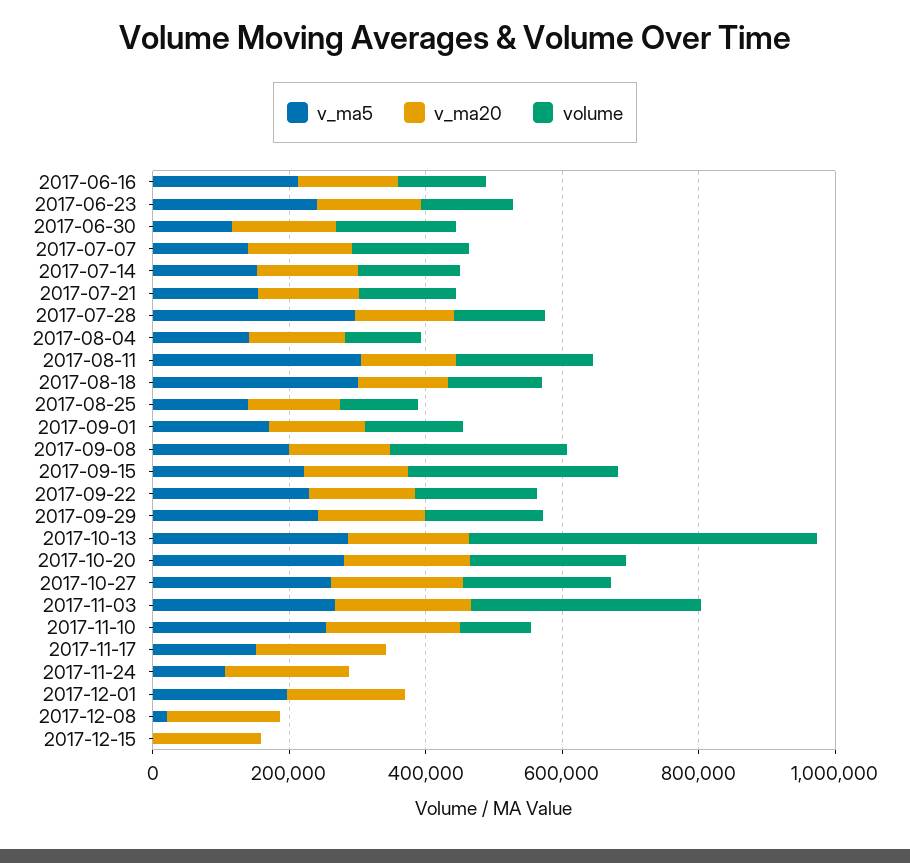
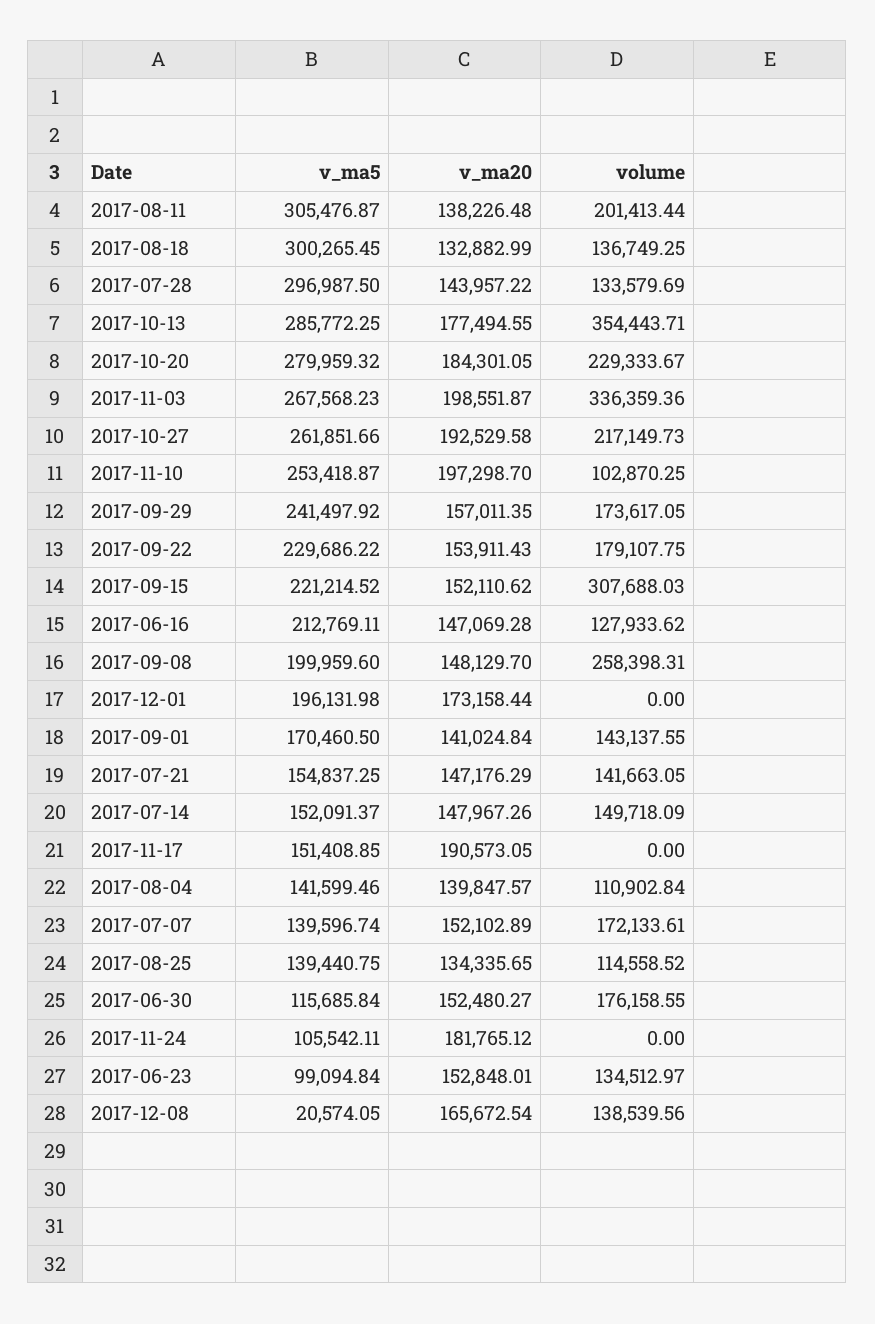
  {
    "v_ma5": {
      "2017-06-16": 212769.11,
-     "2017-06-23": 250000,
+     "2017-06-23": 99094.84,
      "2017-06-30": 115685.84,
      "2017-07-07": 139596.74,
      "2017-07-14": 152091.37,
      "2017-07-21": 154837.25,
      "2017-07-28": 296987.5,
      "2017-08-04": 141599.46,
      "2017-08-11": 305476.87,
      "2017-08-18": 300265.45,
      "2017-08-25": 139440.75,
      "2017-09-01": 170460.5,
      "2017-09-08": 199959.6,
      "2017-09-15": 221214.52,
      "2017-09-22": 229686.22,
      "2017-09-29": 241497.92,
      "2017-10-13": 285772.25,
      "2017-10-20": 279959.32,
      "2017-10-27": 261851.66,
      "2017-11-03": 267568.23,
      "2017-11-10": 253418.87,
      "2017-11-17": 151408.85,
      "2017-11-24": 105542.11,
      "2017-12-01": 196131.98,
-     "2017-12-08": 20574.05,
+     "2017-12-08": 20574.05
-     "2017-12-15": 0
    },
    "v_ma20": {
      "2017-06-16": 147069.28,
      "2017-06-23": 152848.01,
      "2017-06-30": 152480.27,
      "2017-07-07": 152102.89,
      "2017-07-14": 147967.26,
      "2017-07-21": 147176.29,
      "2017-07-28": 143957.22,
      "2017-08-04": 139847.57,
      "2017-08-11": 138226.48,
      "2017-08-18": 132882.99,
      "2017-08-25": 134335.65,
      "2017-09-01": 141024.84,
      "2017-09-08": 148129.7,
      "2017-09-15": 152110.62,
      "2017-09-22": 153911.43,
      "2017-09-29": 157011.35,
      "2017-10-13": 177494.55,
      "2017-10-20": 184301.05,
      "2017-10-27": 192529.58,
      "2017-11-03": 198551.87,
      "2017-11-10": 197298.7,
      "2017-11-17": 190573.05,
      "2017-11-24": 181765.12,
      "2017-12-01": 173158.44,
-     "2017-12-08": 165672.54,
+     "2017-12-08": 165672.54
-     "2017-12-15": 150000
    },
    "volume": {
      "2017-06-16": 127933.62,
      "2017-06-23": 134512.97,
      "2017-06-30": 176158.55,
      "2017-07-07": 172133.61,
      "2017-07-14": 149718.09,
      "2017-07-21": 141663.05,
      "2017-07-28": 133579.69,
      "2017-08-04": 110902.84,
      "2017-08-11": 201413.44,
      "2017-08-18": 136749.25,
      "2017-08-25": 114558.52,
      "2017-09-01": 143137.55,
      "2017-09-08": 258398.31,
      "2017-09-15": 307688.03,
      "2017-09-22": 179107.75,
      "2017-09-29": 173617.05,
-     "2017-10-13": 500000,
+     "2017-10-13": 354443.71,
      "2017-10-20": 229333.67,
      "2017-10-27": 217149.73,
      "2017-11-03": 336359.36,
      "2017-11-10": 102870.25,
      "2017-11-17": 0,
      "2017-11-24": 0,
      "2017-12-01": 0,
-     "2017-12-08": 0,
+     "2017-12-08": 138539.56
-     "2017-12-15": 0
    }
  }

